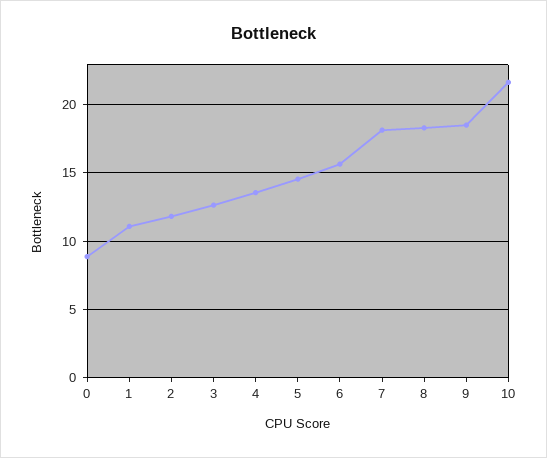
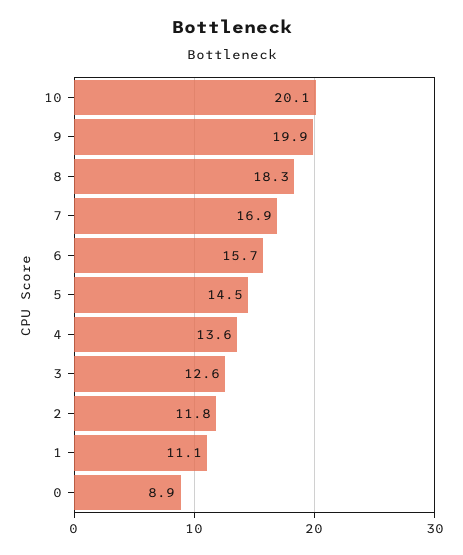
  {
    "0": 8.9,
    "1": 11.1,
    "2": 11.8,
    "3": 12.6,
    "4": 13.6,
    "5": 14.5,
    "6": 15.7,
-   "7": 18,
+   "7": 16.9,
    "8": 18.3,
-   "9": 18.5,
+   "9": 19.9,
-   "10": 21.5
+   "10": 20.1
  }

